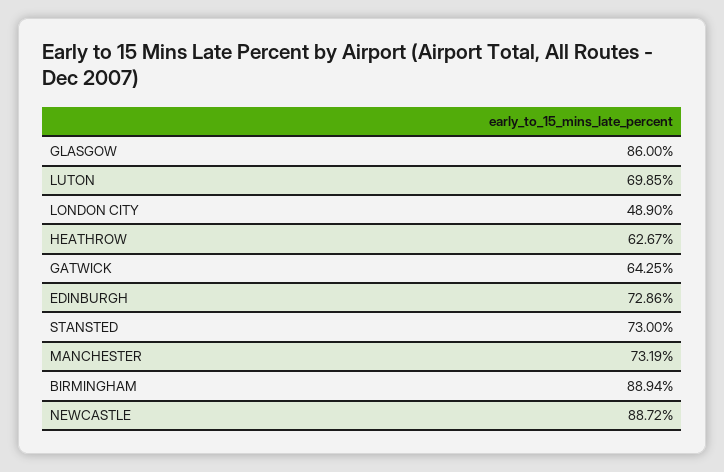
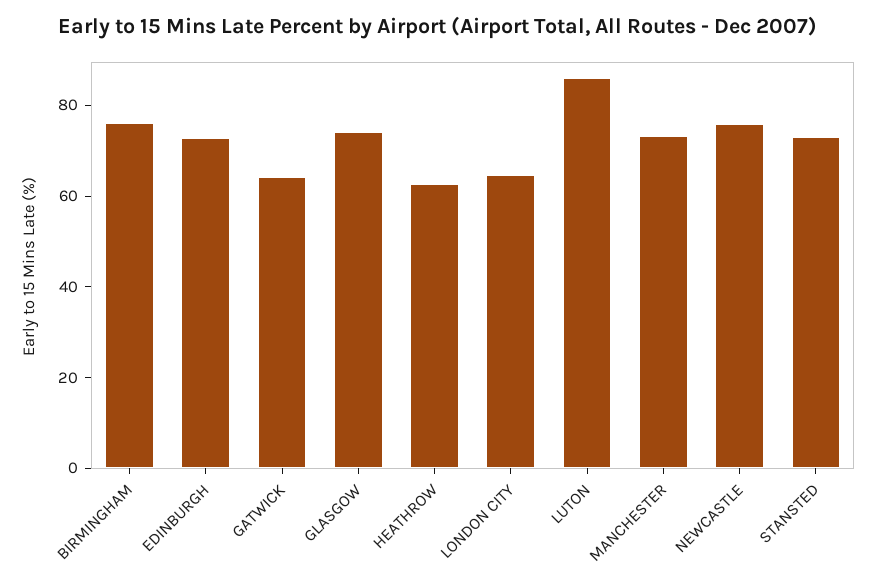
  {
-   "GLASGOW": 86,
+   "GLASGOW": 75,
-   "LUTON": 69.85,
+   "LUTON": 85,
-   "LONDON CITY": 48.9,
+   "LONDON CITY": 65,
    "HEATHROW": 62.67,
    "GATWICK": 64.25,
    "EDINBURGH": 72.86,
    "STANSTED": 73,
    "MANCHESTER": 73.19,
-   "BIRMINGHAM": 88.94,
+   "BIRMINGHAM": 75,
-   "NEWCASTLE": 88.72
+   "NEWCASTLE": 75
  }

